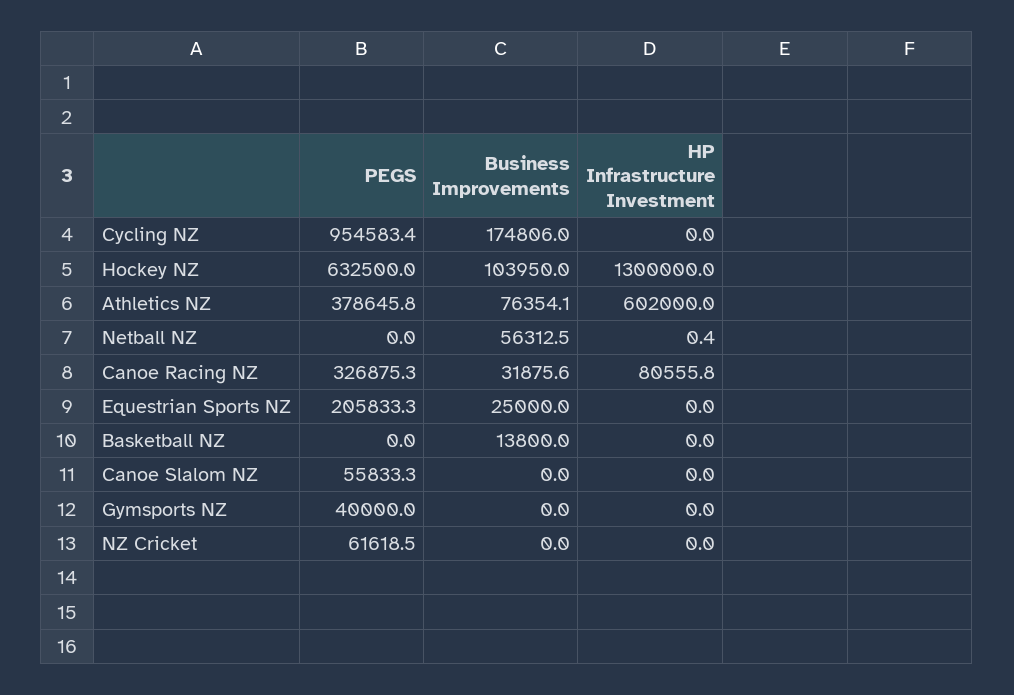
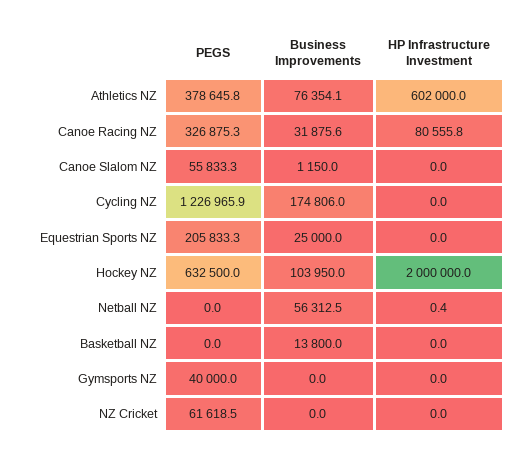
  {
    "PEGS": {
-     "Cycling NZ": 954583.4,
+     "Cycling NZ": 1226965.9,
      "Hockey NZ": 632500,
      "Athletics NZ": 378645.8,
      "Netball NZ": 0,
      "Canoe Racing NZ": 326875.3,
      "Equestrian Sports NZ": 205833.3,
      "Basketball NZ": 0,
      "Canoe Slalom NZ": 55833.3,
      "Gymsports NZ": 40000,
      "NZ Cricket": 61618.5
    },
    "Business Improvements": {
      "Cycling NZ": 174806,
      "Hockey NZ": 103950,
      "Athletics NZ": 76354.1,
      "Netball NZ": 56312.5,
      "Canoe Racing NZ": 31875.6,
      "Equestrian Sports NZ": 25000,
      "Basketball NZ": 13800,
-     "Canoe Slalom NZ": 0,
+     "Canoe Slalom NZ": 1150,
      "Gymsports NZ": 0,
      "NZ Cricket": 0
    },
    "HP Infrastructure Investment": {
      "Cycling NZ": 0,
-     "Hockey NZ": 1300000,
+     "Hockey NZ": 2000000,
      "Athletics NZ": 602000,
      "Netball NZ": 0.4,
      "Canoe Racing NZ": 80555.8,
      "Equestrian Sports NZ": 0,
      "Basketball NZ": 0,
      "Canoe Slalom NZ": 0,
      "Gymsports NZ": 0,
      "NZ Cricket": 0
    }
  }

